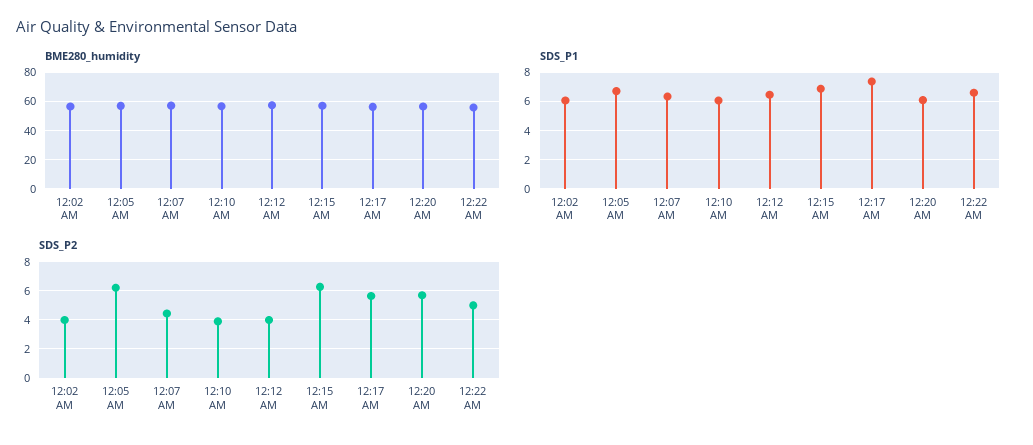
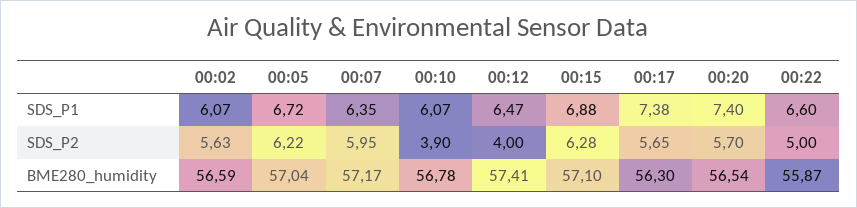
  {
    "BME280_humidity": {
      "12:02 AM": 56.59,
      "12:05 AM": 57.04,
      "12:07 AM": 57.17,
      "12:10 AM": 56.78,
      "12:12 AM": 57.41,
      "12:15 AM": 57.1,
      "12:17 AM": 56.3,
      "12:20 AM": 56.54,
      "12:22 AM": 55.87
    },
    "SDS_P1": {
      "12:02 AM": 6.07,
      "12:05 AM": 6.72,
      "12:07 AM": 6.35,
      "12:10 AM": 6.07,
      "12:12 AM": 6.47,
      "12:15 AM": 6.88,
      "12:17 AM": 7.38,
-     "12:20 AM": 6,
+     "12:20 AM": 7.4,
      "12:22 AM": 6.6
    },
    "SDS_P2": {
-     "12:02 AM": 4,
+     "12:02 AM": 5.63,
      "12:05 AM": 6.22,
-     "12:07 AM": 4.5,
+     "12:07 AM": 5.95,
      "12:10 AM": 3.9,
      "12:12 AM": 4,
      "12:15 AM": 6.28,
      "12:17 AM": 5.65,
      "12:20 AM": 5.7,
      "12:22 AM": 5
    }
  }

